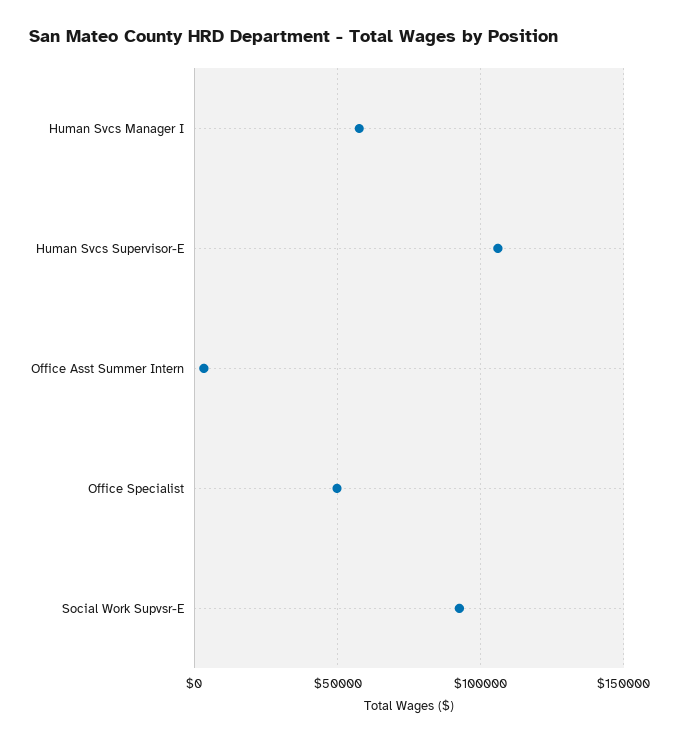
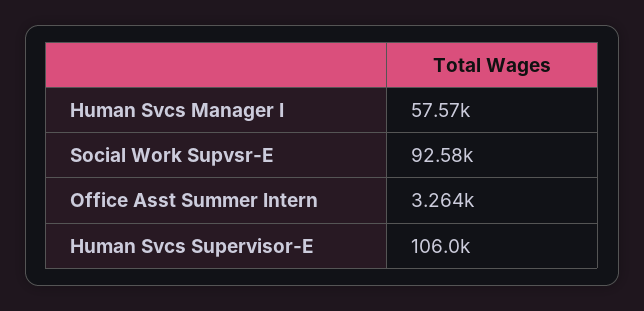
  {
    "Human Svcs Manager I": 57570,
    "Human Svcs Supervisor-E": 106000,
    "Office Asst Summer Intern": 3264,
-   "Office Specialist": 50000,
    "Social Work Supvsr-E": 92580
  }

